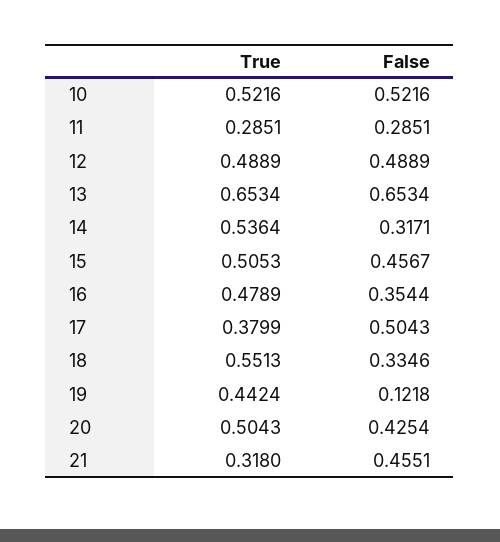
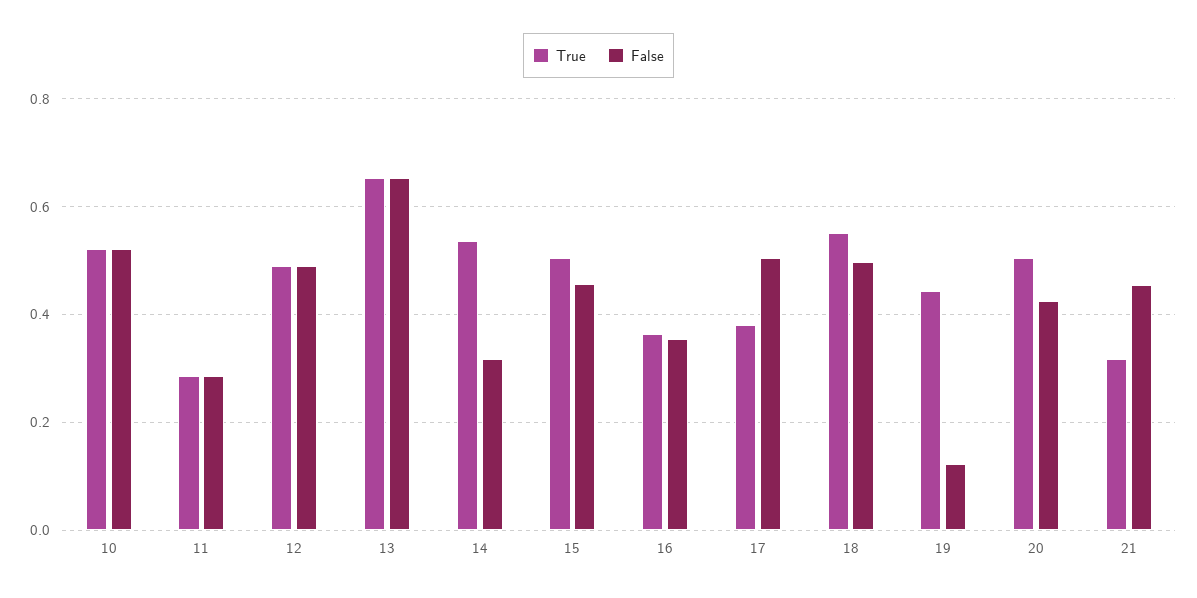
  {
    "True": {
      "10": 0.5216,
      "11": 0.2851,
      "12": 0.4889,
      "13": 0.6534,
      "14": 0.5364,
      "15": 0.5053,
-     "16": 0.4789,
+     "16": 0.36,
      "17": 0.3799,
      "18": 0.5513,
      "19": 0.4424,
      "20": 0.5043,
      "21": 0.318
    },
    "False": {
      "10": 0.5216,
      "11": 0.2851,
      "12": 0.4889,
      "13": 0.6534,
      "14": 0.3171,
      "15": 0.4567,
      "16": 0.3544,
      "17": 0.5043,
-     "18": 0.3346,
+     "18": 0.5,
      "19": 0.1218,
      "20": 0.4254,
      "21": 0.4551
    }
  }

